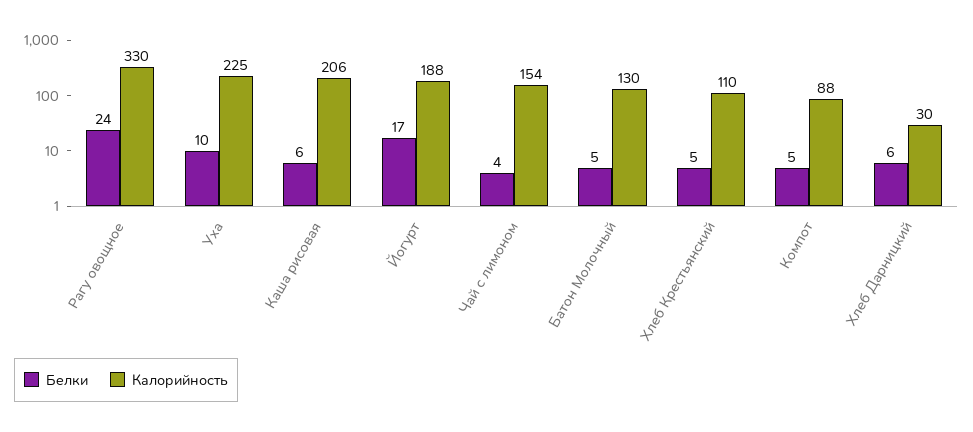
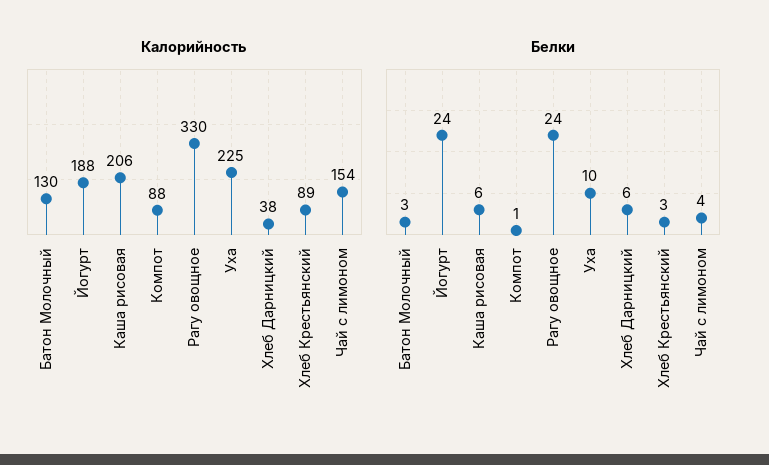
  {
    "Белки": {
      "Рагу овощное": 24,
      "Уха": 10,
      "Каша рисовая": 6,
-     "Йогурт": 17,
+     "Йогурт": 24,
      "Чай с лимоном": 4,
-     "Батон Молочный": 5,
+     "Батон Молочный": 3,
-     "Хлеб Крестьянский": 5,
+     "Хлеб Крестьянский": 3,
-     "Компот": 5,
+     "Компот": 1,
      "Хлеб Дарницкий": 6
    },
    "Калорийность": {
      "Рагу овощное": 330,
      "Уха": 225,
      "Каша рисовая": 206,
      "Йогурт": 188,
      "Чай с лимоном": 154,
      "Батон Молочный": 130,
-     "Хлеб Крестьянский": 110,
+     "Хлеб Крестьянский": 89,
      "Компот": 88,
-     "Хлеб Дарницкий": 30
+     "Хлеб Дарницкий": 38
    }
  }

